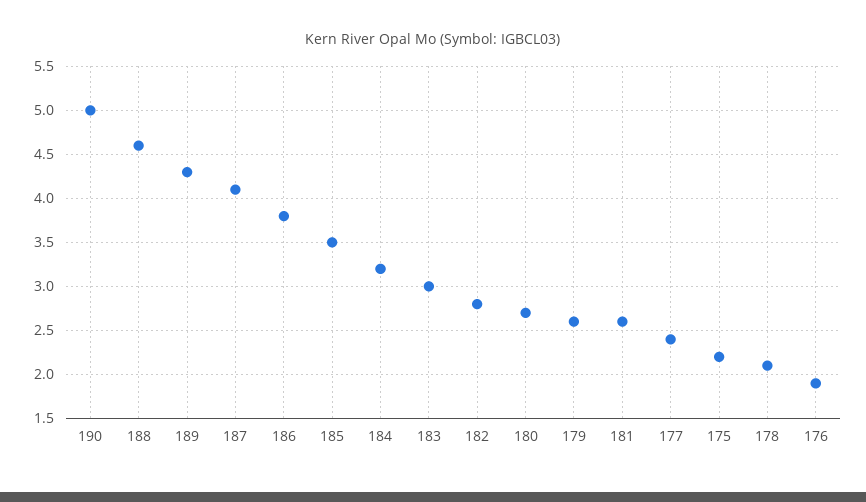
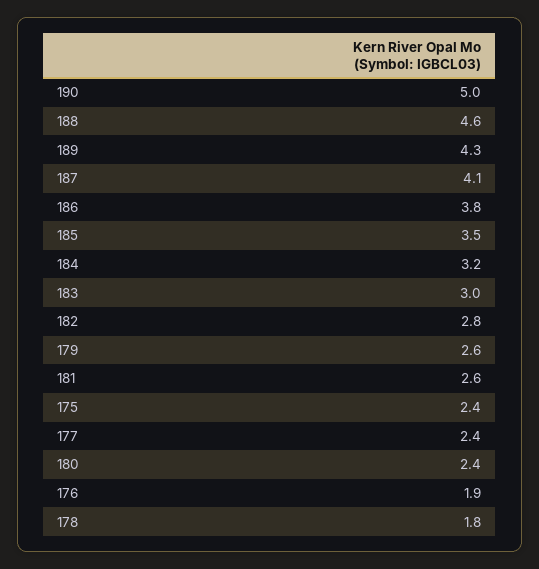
  {
    "190": 5,
    "188": 4.6,
    "189": 4.3,
    "187": 4.1,
    "186": 3.8,
    "185": 3.5,
    "184": 3.2,
    "183": 3,
    "182": 2.8,
-   "180": 2.7,
+   "180": 2.4,
    "179": 2.6,
    "181": 2.6,
    "177": 2.4,
-   "175": 2.2,
+   "175": 2.4,
-   "178": 2.1,
+   "178": 1.8,
    "176": 1.9
  }

